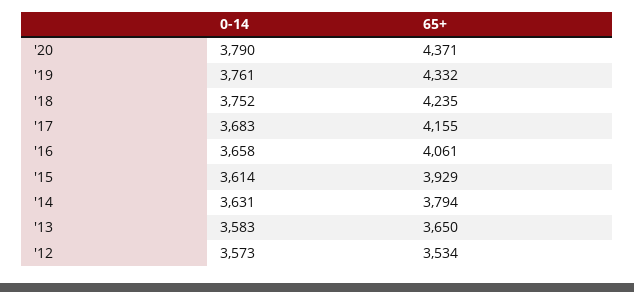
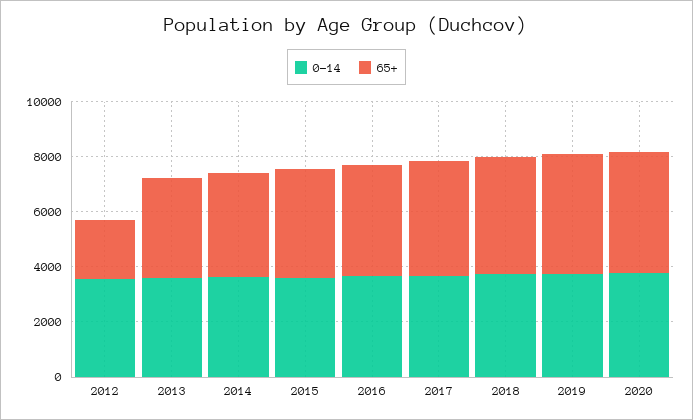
  {
    "0-14": {
      "'20": 3790,
      "'19": 3761,
      "'18": 3752,
      "'17": 3683,
      "'16": 3658,
      "'15": 3614,
      "'14": 3631,
      "'13": 3583,
      "'12": 3573
    },
    "65+": {
      "'20": 4371,
      "'19": 4332,
      "'18": 4235,
      "'17": 4155,
      "'16": 4061,
      "'15": 3929,
      "'14": 3794,
      "'13": 3650,
-     "'12": 3534
+     "'12": 2000
    }
  }

